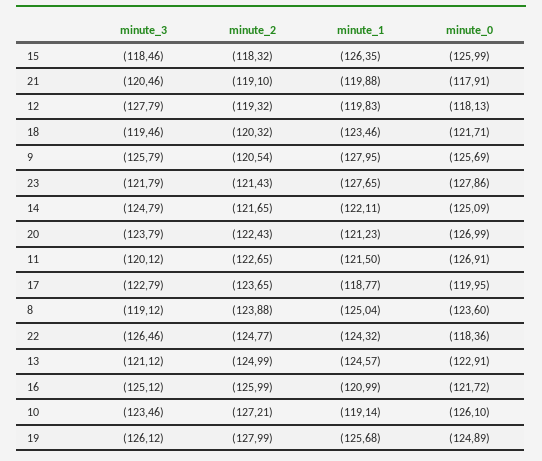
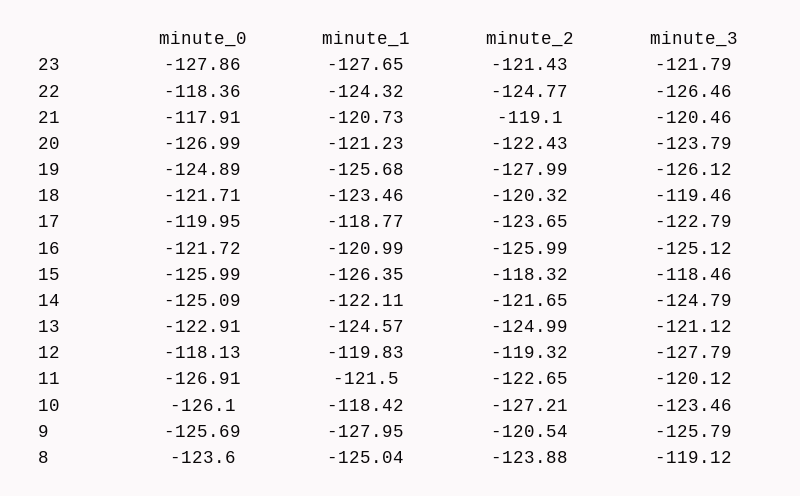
  {
    "minute_3": {
      "15": -118.46,
      "21": -120.46,
      "12": -127.79,
      "18": -119.46,
      "9": -125.79,
      "23": -121.79,
      "14": -124.79,
      "20": -123.79,
      "11": -120.12,
      "17": -122.79,
      "8": -119.12,
      "22": -126.46,
      "13": -121.12,
      "16": -125.12,
      "10": -123.46,
      "19": -126.12
    },
    "minute_2": {
      "15": -118.32,
      "21": -119.1,
      "12": -119.32,
      "18": -120.32,
      "9": -120.54,
      "23": -121.43,
      "14": -121.65,
      "20": -122.43,
      "11": -122.65,
      "17": -123.65,
      "8": -123.88,
      "22": -124.77,
      "13": -124.99,
      "16": -125.99,
      "10": -127.21,
      "19": -127.99
    },
    "minute_1": {
      "15": -126.35,
-     "21": -119.88,
+     "21": -120.73,
      "12": -119.83,
      "18": -123.46,
      "9": -127.95,
      "23": -127.65,
      "14": -122.11,
      "20": -121.23,
      "11": -121.5,
      "17": -118.77,
      "8": -125.04,
      "22": -124.32,
      "13": -124.57,
      "16": -120.99,
-     "10": -119.14,
+     "10": -118.42,
      "19": -125.68
    },
    "minute_0": {
      "15": -125.99,
      "21": -117.91,
      "12": -118.13,
      "18": -121.71,
      "9": -125.69,
      "23": -127.86,
      "14": -125.09,
      "20": -126.99,
      "11": -126.91,
      "17": -119.95,
      "8": -123.6,
      "22": -118.36,
      "13": -122.91,
      "16": -121.72,
      "10": -126.1,
      "19": -124.89
    }
  }

